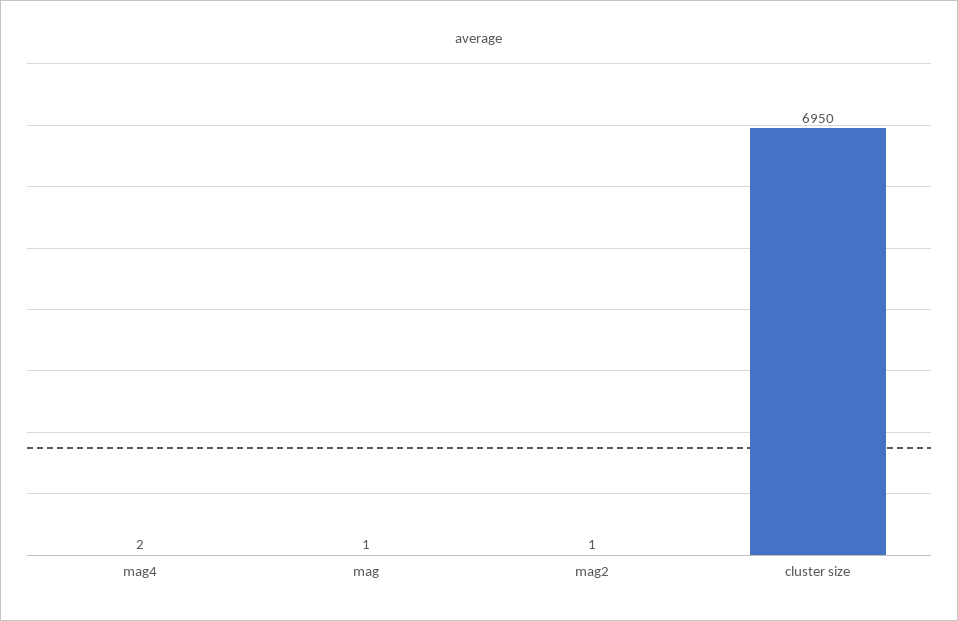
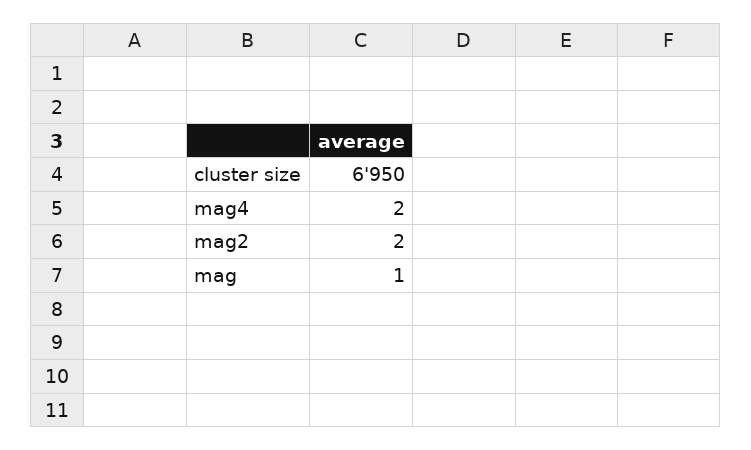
  {
    "mag4": 2,
    "mag": 1,
-   "mag2": 1,
+   "mag2": 2,
    "cluster size": 6950
  }

